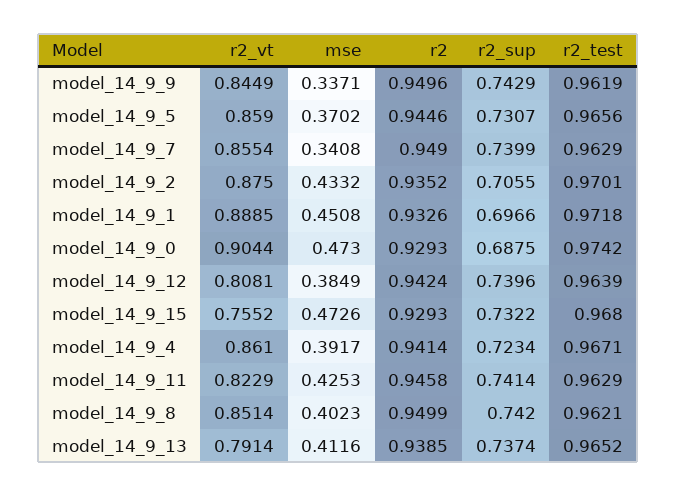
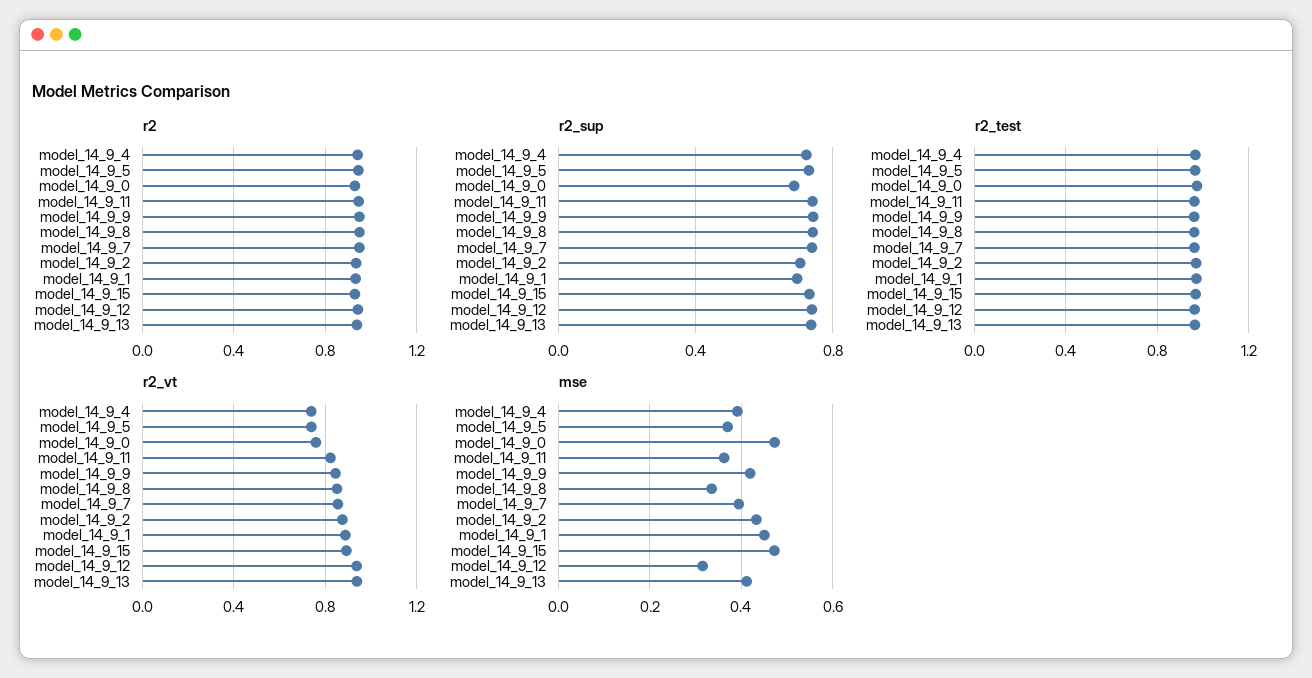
  {
    "r2_vt": {
      "model_14_9_9": 0.8449,
-     "model_14_9_5": 0.859,
+     "model_14_9_5": 0.75,
      "model_14_9_7": 0.8554,
      "model_14_9_2": 0.875,
      "model_14_9_1": 0.8885,
-     "model_14_9_0": 0.9044,
+     "model_14_9_0": 0.75,
-     "model_14_9_12": 0.8081,
+     "model_14_9_12": 0.95,
-     "model_14_9_15": 0.7552,
+     "model_14_9_15": 0.9,
-     "model_14_9_4": 0.861,
+     "model_14_9_4": 0.75,
      "model_14_9_11": 0.8229,
      "model_14_9_8": 0.8514,
-     "model_14_9_13": 0.7914
+     "model_14_9_13": 0.95
    },
    "mse": {
-     "model_14_9_9": 0.3371,
+     "model_14_9_9": 0.42,
      "model_14_9_5": 0.3702,
-     "model_14_9_7": 0.3408,
+     "model_14_9_7": 0.4,
      "model_14_9_2": 0.4332,
      "model_14_9_1": 0.4508,
      "model_14_9_0": 0.473,
-     "model_14_9_12": 0.3849,
+     "model_14_9_12": 0.32,
      "model_14_9_15": 0.4726,
      "model_14_9_4": 0.3917,
-     "model_14_9_11": 0.4253,
+     "model_14_9_11": 0.36,
-     "model_14_9_8": 0.4023,
+     "model_14_9_8": 0.34,
      "model_14_9_13": 0.4116
    },
    "r2": {
      "model_14_9_9": 0.9496,
      "model_14_9_5": 0.9446,
      "model_14_9_7": 0.949,
      "model_14_9_2": 0.9352,
      "model_14_9_1": 0.9326,
      "model_14_9_0": 0.9293,
      "model_14_9_12": 0.9424,
      "model_14_9_15": 0.9293,
      "model_14_9_4": 0.9414,
      "model_14_9_11": 0.9458,
      "model_14_9_8": 0.9499,
      "model_14_9_13": 0.9385
    },
    "r2_sup": {
      "model_14_9_9": 0.7429,
      "model_14_9_5": 0.7307,
      "model_14_9_7": 0.7399,
      "model_14_9_2": 0.7055,
      "model_14_9_1": 0.6966,
      "model_14_9_0": 0.6875,
      "model_14_9_12": 0.7396,
      "model_14_9_15": 0.7322,
      "model_14_9_4": 0.7234,
      "model_14_9_11": 0.7414,
      "model_14_9_8": 0.742,
      "model_14_9_13": 0.7374
    },
    "r2_test": {
      "model_14_9_9": 0.9619,
      "model_14_9_5": 0.9656,
      "model_14_9_7": 0.9629,
      "model_14_9_2": 0.9701,
      "model_14_9_1": 0.9718,
      "model_14_9_0": 0.9742,
      "model_14_9_12": 0.9639,
      "model_14_9_15": 0.968,
      "model_14_9_4": 0.9671,
      "model_14_9_11": 0.9629,
      "model_14_9_8": 0.9621,
      "model_14_9_13": 0.9652
    }
  }

